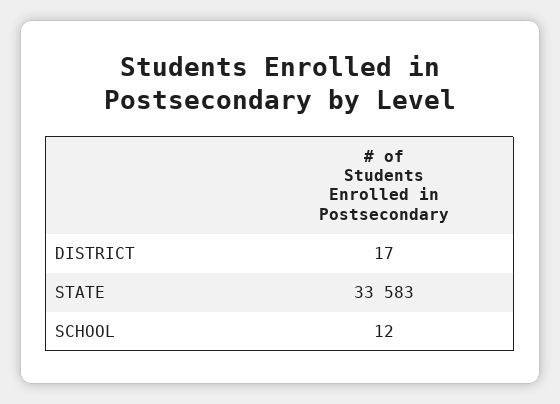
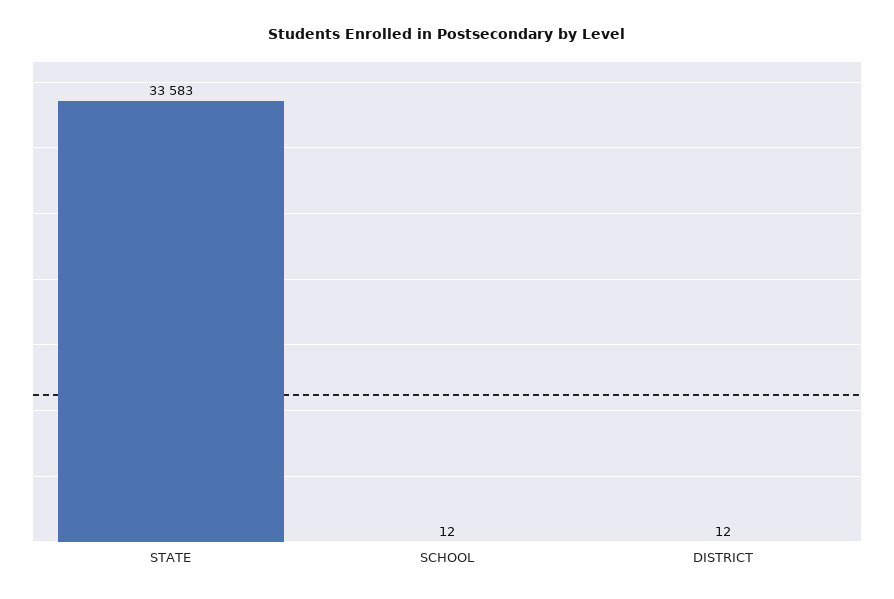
  {
-   "DISTRICT": 17,
+   "DISTRICT": 12,
    "STATE": 33583,
    "SCHOOL": 12
  }

